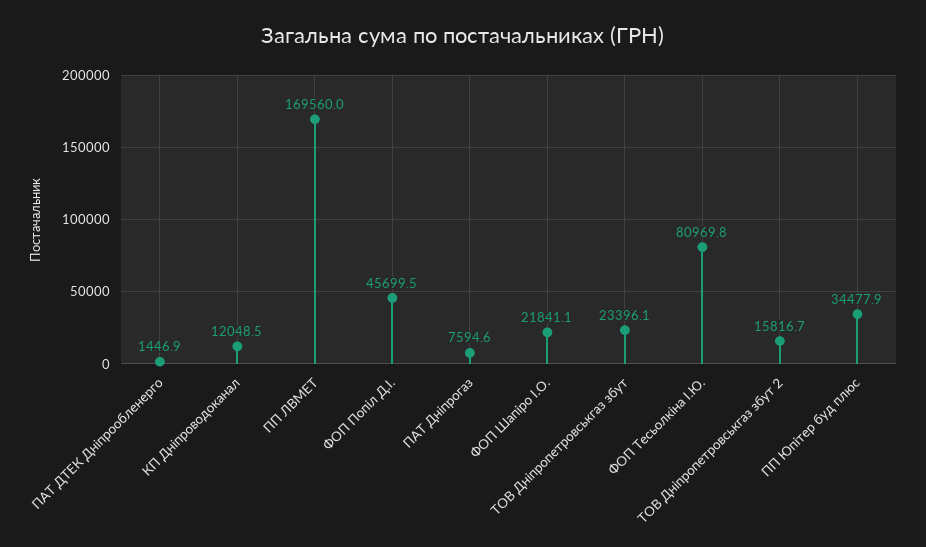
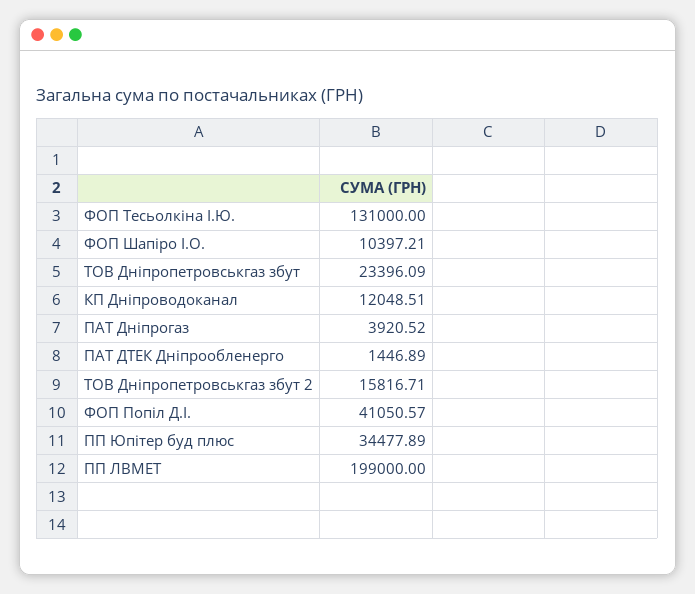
  {
    "ПАТ ДТЕК Дніпрообленерго": 1446.89,
    "КП Дніпроводоканал": 12048.51,
-   "ПП ЛВМЕТ": 169560,
+   "ПП ЛВМЕТ": 199000,
-   "ФОП Попіл Д.І.": 45699.5,
+   "ФОП Попіл Д.І.": 41050.57,
-   "ПАТ Дніпрогаз": 7594.6,
+   "ПАТ Дніпрогаз": 3920.52,
-   "ФОП Шапіро І.О.": 21841.1,
+   "ФОП Шапіро І.О.": 10397.21,
    "ТОВ Дніпропетровськгаз збут": 23396.09,
-   "ФОП Тесьолкіна І.Ю.": 80969.8,
+   "ФОП Тесьолкіна І.Ю.": 131000,
    "ТОВ Дніпропетровськгаз збут 2": 15816.71,
    "ПП Юпітер буд плюс": 34477.89
  }

